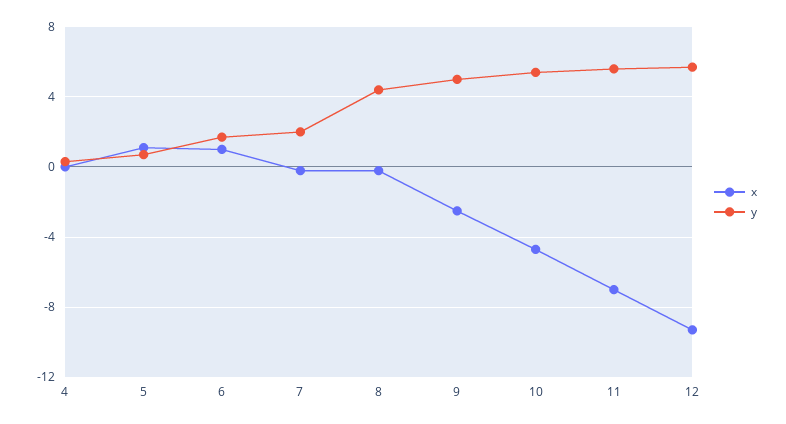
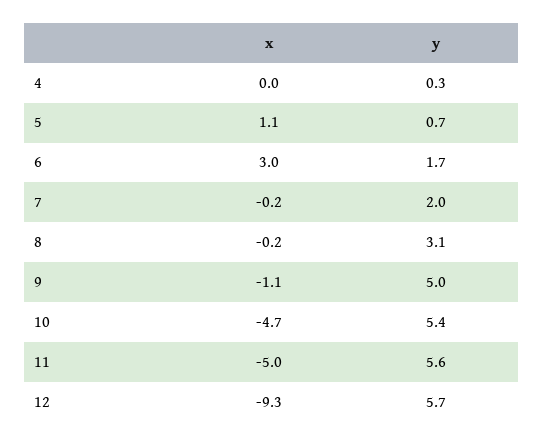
  {
    "x": {
      "4": 0,
      "5": 1.1,
-     "6": 1,
+     "6": 3,
      "7": -0.2,
      "8": -0.2,
-     "9": -2.5,
+     "9": -1.1,
      "10": -4.7,
-     "11": -7,
+     "11": -5,
      "12": -9.3
    },
    "y": {
      "4": 0.3,
      "5": 0.7,
      "6": 1.7,
      "7": 2,
-     "8": 4.5,
+     "8": 3.1,
      "9": 5,
      "10": 5.4,
      "11": 5.6,
      "12": 5.7
    }
  }

